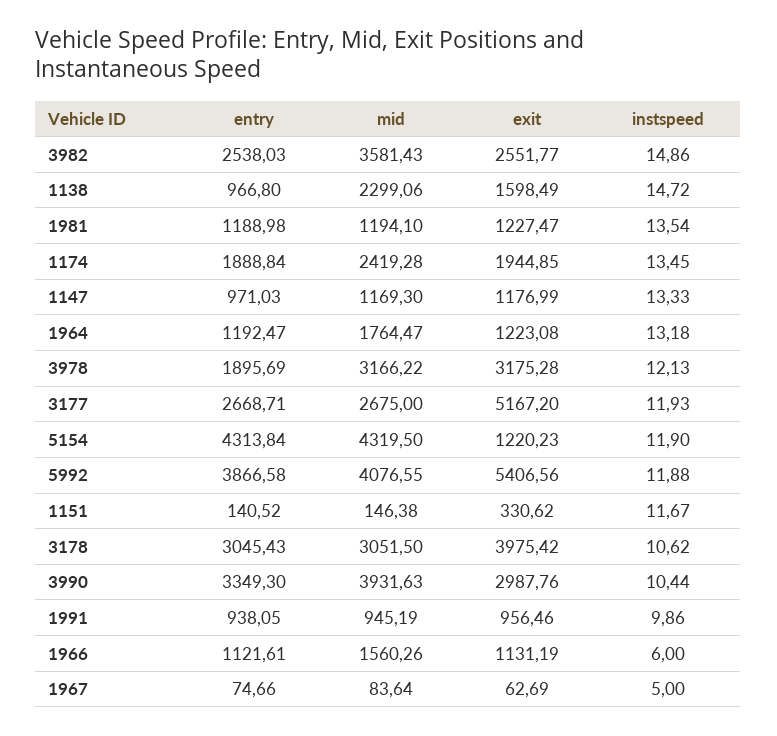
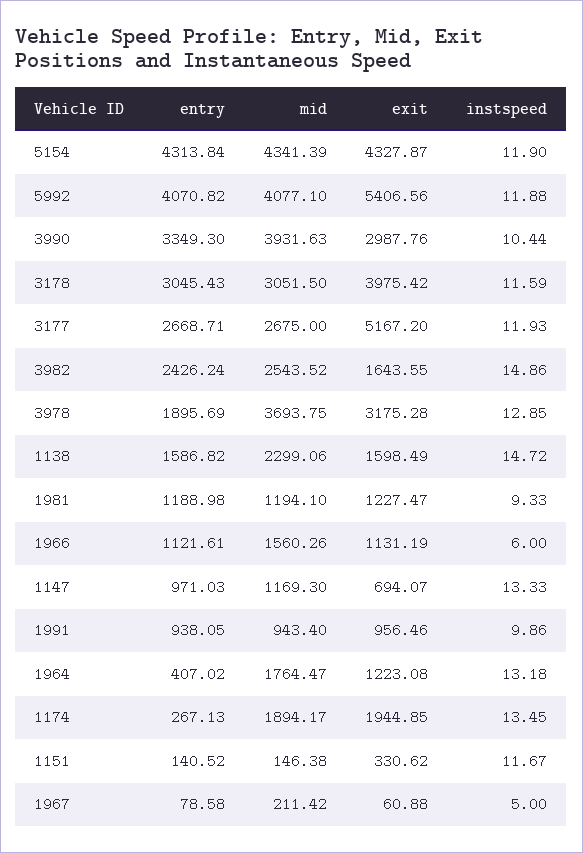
  {
    "entry": {
-     "3982": 2538.03,
+     "3982": 2426.24,
-     "1138": 966.8,
+     "1138": 1586.82,
      "1981": 1188.98,
-     "1174": 1888.84,
+     "1174": 267.13,
      "1147": 971.03,
-     "1964": 1192.47,
+     "1964": 407.02,
      "3978": 1895.69,
      "3177": 2668.71,
      "5154": 4313.84,
-     "5992": 3866.58,
+     "5992": 4070.82,
      "1151": 140.52,
      "3178": 3045.43,
      "3990": 3349.3,
      "1991": 938.05,
      "1966": 1121.61,
-     "1967": 74.66
+     "1967": 78.58
    },
    "mid": {
-     "3982": 3581.43,
+     "3982": 2543.52,
      "1138": 2299.06,
      "1981": 1194.1,
-     "1174": 2419.28,
+     "1174": 1894.17,
      "1147": 1169.3,
      "1964": 1764.47,
-     "3978": 3166.22,
+     "3978": 3693.75,
      "3177": 2675,
-     "5154": 4319.5,
+     "5154": 4341.39,
-     "5992": 4076.55,
+     "5992": 4077.1,
      "1151": 146.38,
      "3178": 3051.5,
      "3990": 3931.63,
-     "1991": 945.19,
+     "1991": 943.4,
      "1966": 1560.26,
-     "1967": 83.64
+     "1967": 211.42
    },
    "exit": {
-     "3982": 2551.77,
+     "3982": 1643.55,
      "1138": 1598.49,
      "1981": 1227.47,
      "1174": 1944.85,
-     "1147": 1176.99,
+     "1147": 694.07,
      "1964": 1223.08,
      "3978": 3175.28,
      "3177": 5167.2,
-     "5154": 1220.23,
+     "5154": 4327.87,
      "5992": 5406.56,
      "1151": 330.62,
      "3178": 3975.42,
      "3990": 2987.76,
      "1991": 956.46,
      "1966": 1131.19,
-     "1967": 62.69
+     "1967": 60.88
    },
    "instspeed": {
      "3982": 14.86,
      "1138": 14.72,
-     "1981": 13.54,
+     "1981": 9.33,
      "1174": 13.45,
      "1147": 13.33,
      "1964": 13.18,
-     "3978": 12.13,
+     "3978": 12.85,
      "3177": 11.93,
      "5154": 11.9,
      "5992": 11.88,
      "1151": 11.67,
-     "3178": 10.62,
+     "3178": 11.59,
      "3990": 10.44,
      "1991": 9.86,
      "1966": 6,
      "1967": 5
    }
  }

